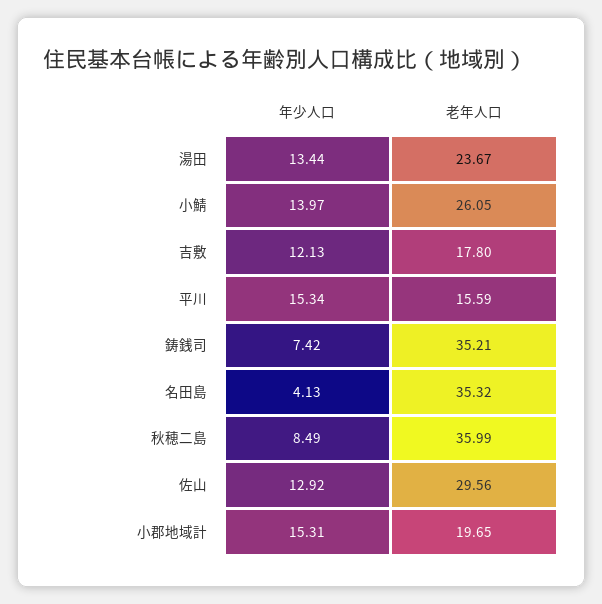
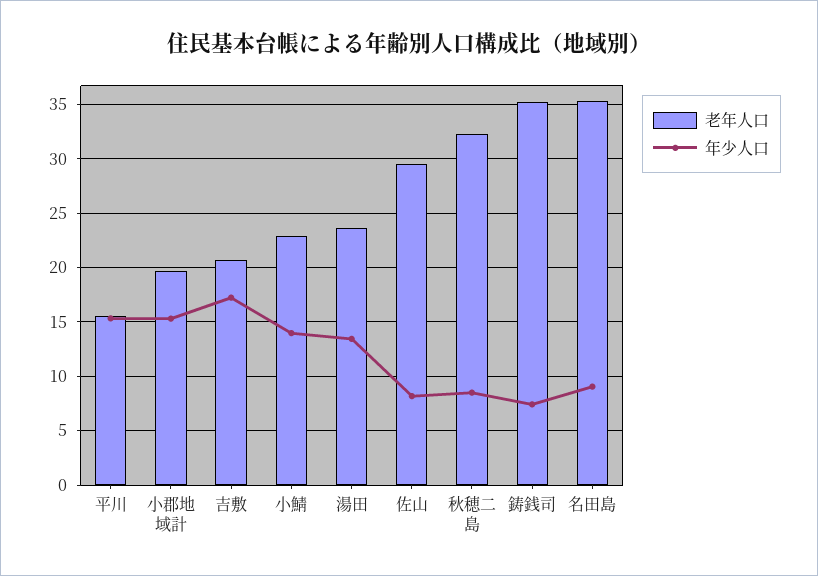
  {
    "年少人口": {
      "湯田": 13.44,
      "小鯖": 13.97,
-     "吉敷": 12.13,
+     "吉敷": 17,
      "平川": 15.34,
      "鋳銭司": 7.42,
-     "名田島": 4.13,
+     "名田島": 9,
      "秋穂二島": 8.49,
-     "佐山": 12.92,
+     "佐山": 8,
      "小郡地域計": 15.31
    },
    "老年人口": {
      "湯田": 23.67,
-     "小鯖": 26.05,
+     "小鯖": 23,
-     "吉敷": 17.8,
+     "吉敷": 21,
      "平川": 15.59,
      "鋳銭司": 35.21,
      "名田島": 35.32,
-     "秋穂二島": 35.99,
+     "秋穂二島": 32,
      "佐山": 29.56,
      "小郡地域計": 19.65
    }
  }

